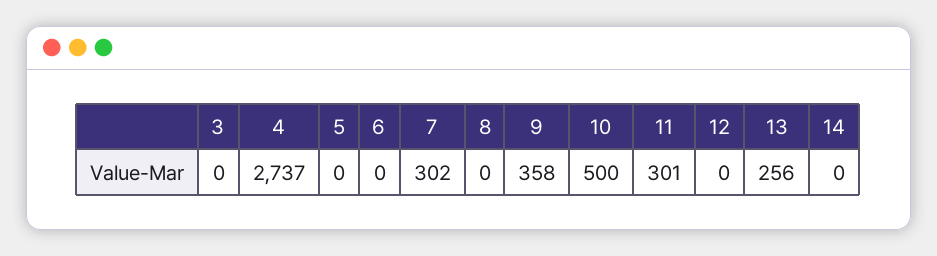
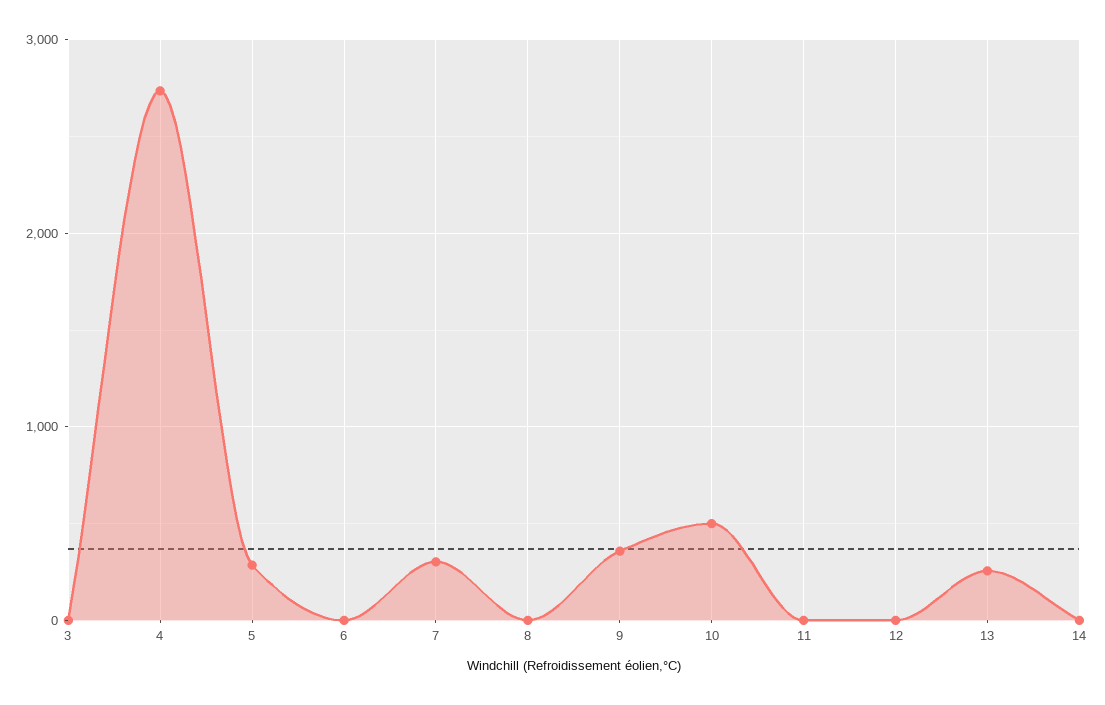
  {
    "3": 0,
    "4": 2737,
-   "5": 0,
+   "5": 300,
    "6": 0,
    "7": 302,
    "8": 0,
    "9": 358,
    "10": 500,
-   "11": 301,
+   "11": 0,
    "12": 0,
    "13": 256,
    "14": 0
  }

